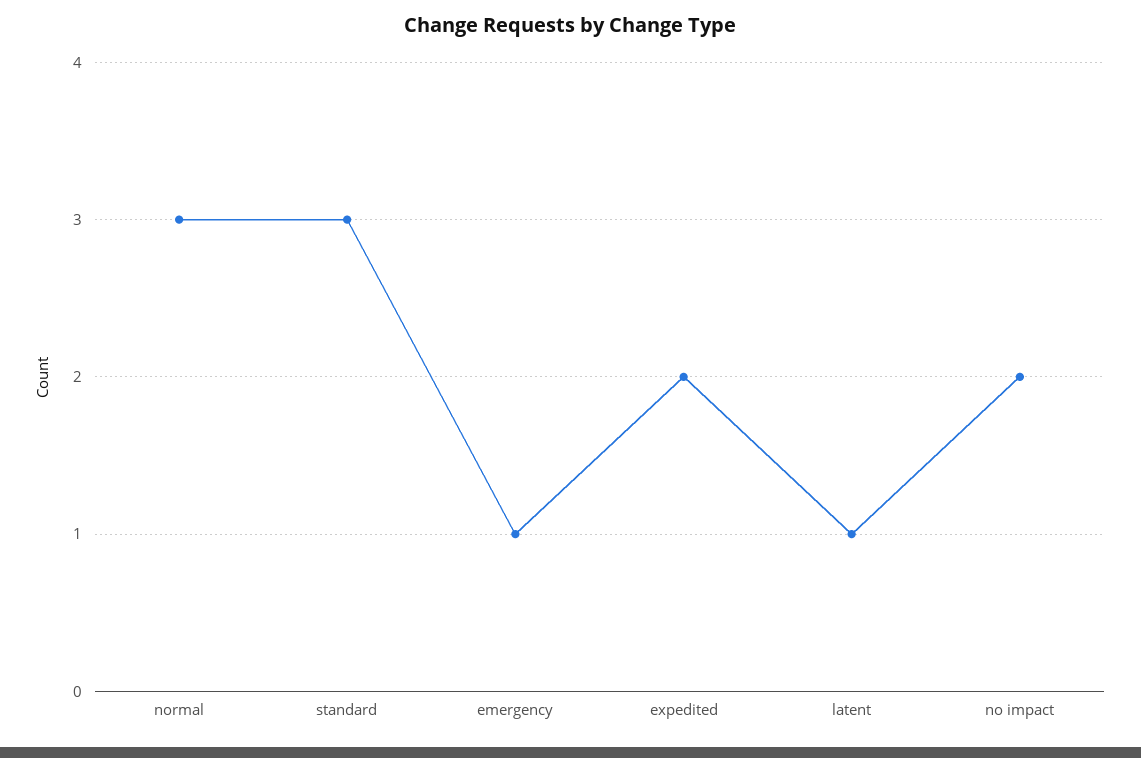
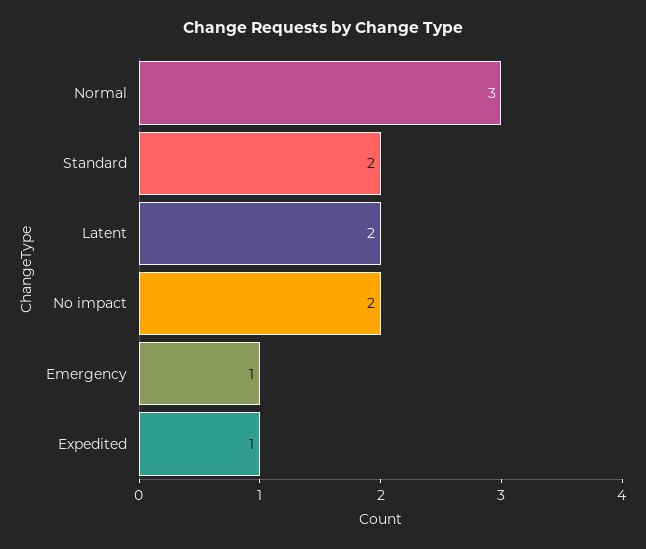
  {
    "normal": 3,
-   "standard": 3,
+   "standard": 2,
    "emergency": 1,
-   "expedited": 2,
+   "expedited": 1,
-   "latent": 1,
+   "latent": 2,
    "no impact": 2
  }

